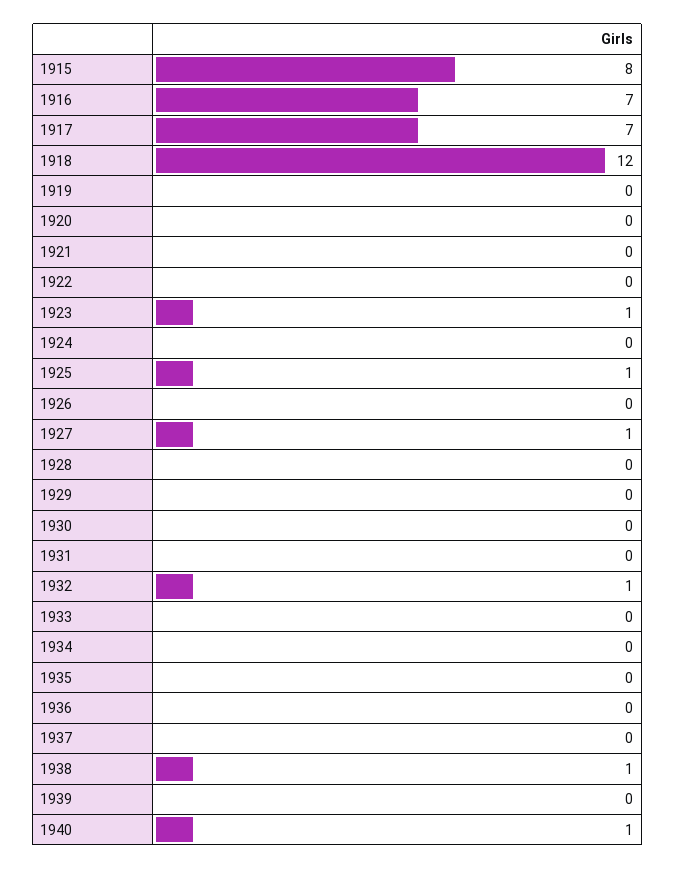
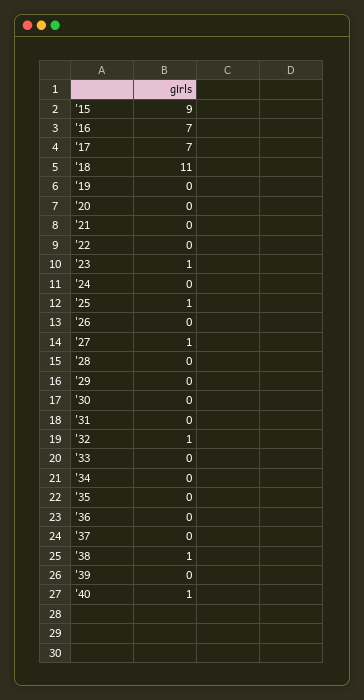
  {
-   "1915": 8,
+   "1915": 9,
    "1916": 7,
    "1917": 7,
-   "1918": 12,
+   "1918": 11,
    "1919": 0,
    "1920": 0,
    "1921": 0,
    "1922": 0,
    "1923": 1,
    "1924": 0,
    "1925": 1,
    "1926": 0,
    "1927": 1,
    "1928": 0,
    "1929": 0,
    "1930": 0,
    "1931": 0,
    "1932": 1,
    "1933": 0,
    "1934": 0,
    "1935": 0,
    "1936": 0,
    "1937": 0,
    "1938": 1,
    "1939": 0,
    "1940": 1
  }

